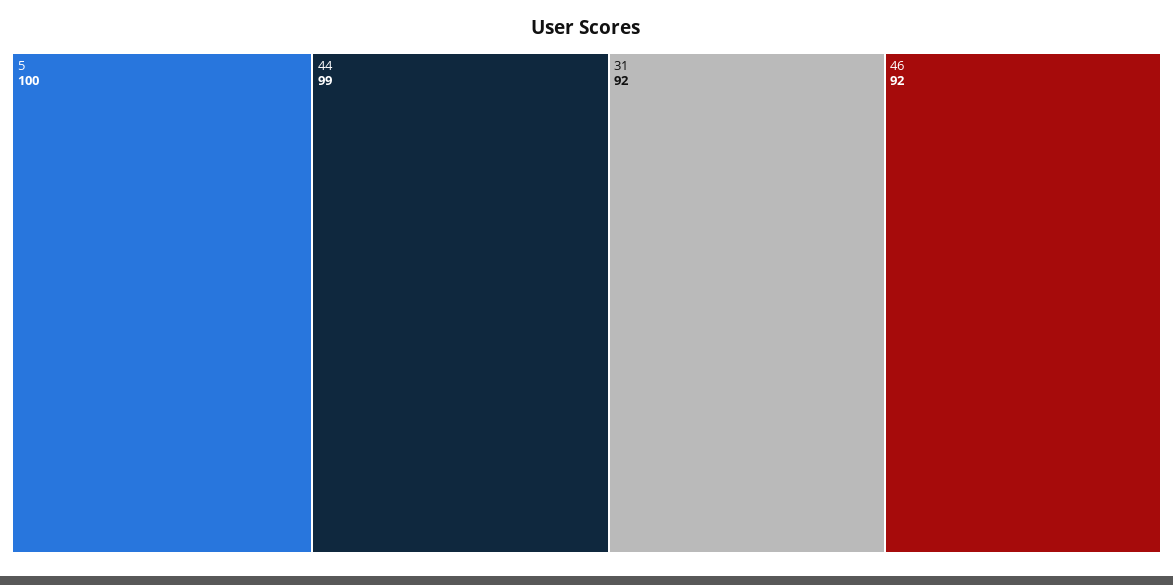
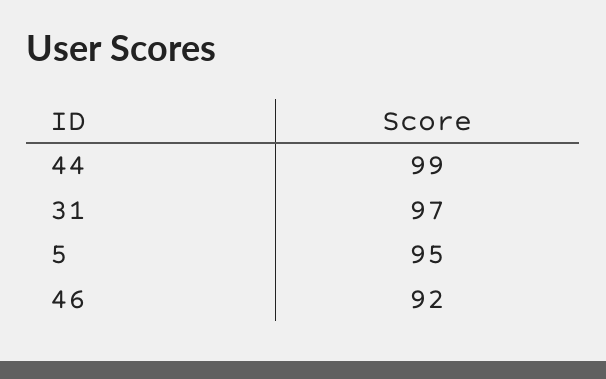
  {
-   "5": 100,
+   "5": 95,
    "44": 99,
-   "31": 92,
+   "31": 97,
    "46": 92
  }

